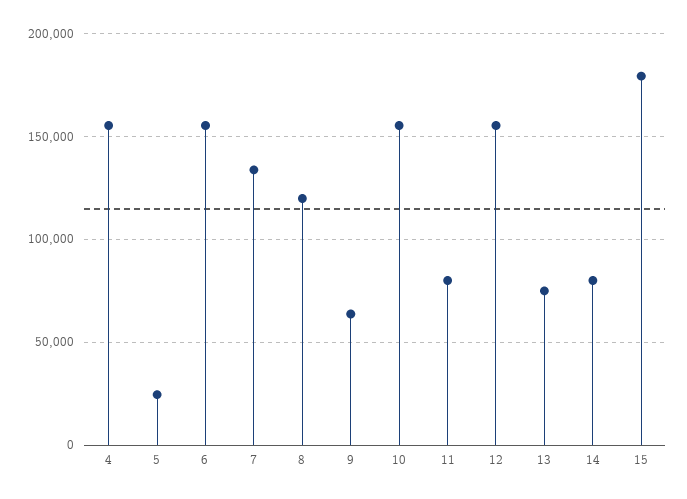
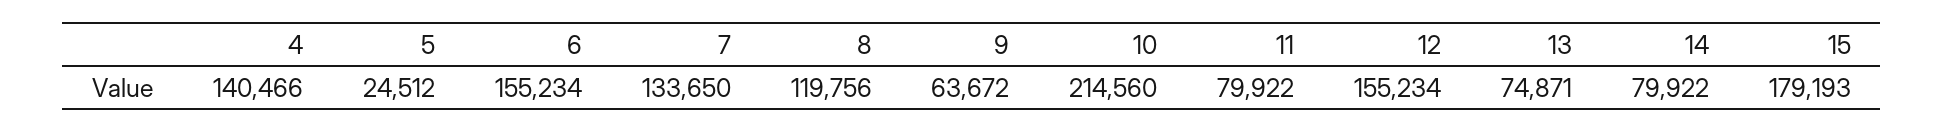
  {
-   "4": 155000,
+   "4": 140466,
    "5": 24512,
    "6": 155234,
    "7": 133650,
    "8": 119756,
    "9": 63672,
-   "10": 155000,
+   "10": 214560,
    "11": 79922,
    "12": 155234,
    "13": 74871,
    "14": 79922,
    "15": 179193
  }

